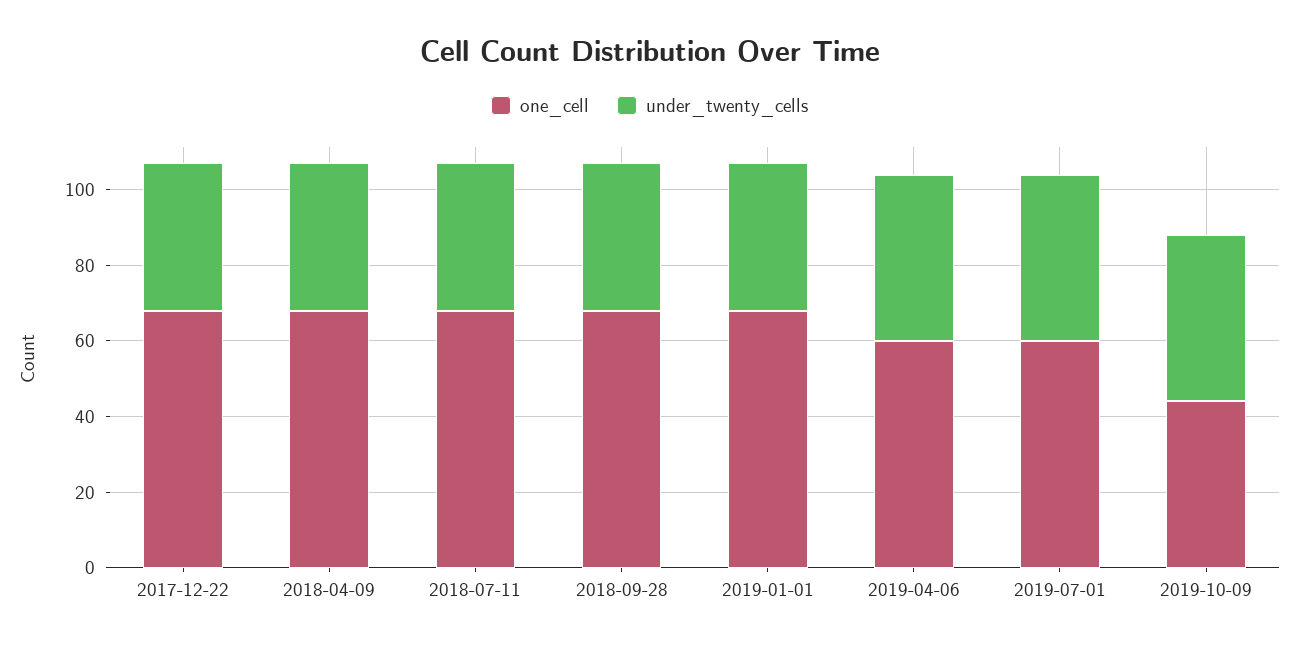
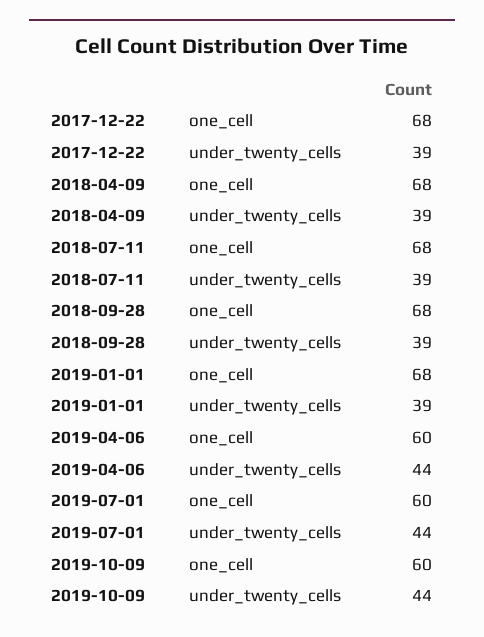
  {
    "one_cell": {
      "2017-12-22": 68,
      "2018-04-09": 68,
      "2018-07-11": 68,
      "2018-09-28": 68,
      "2019-01-01": 68,
      "2019-04-06": 60,
      "2019-07-01": 60,
-     "2019-10-09": 45
+     "2019-10-09": 60
    },
    "under_twenty_cells": {
      "2017-12-22": 39,
      "2018-04-09": 39,
      "2018-07-11": 39,
      "2018-09-28": 39,
      "2019-01-01": 39,
      "2019-04-06": 44,
      "2019-07-01": 44,
      "2019-10-09": 44
    }
  }

